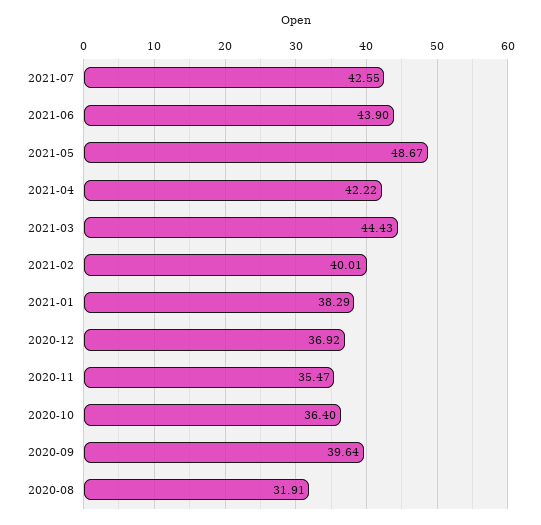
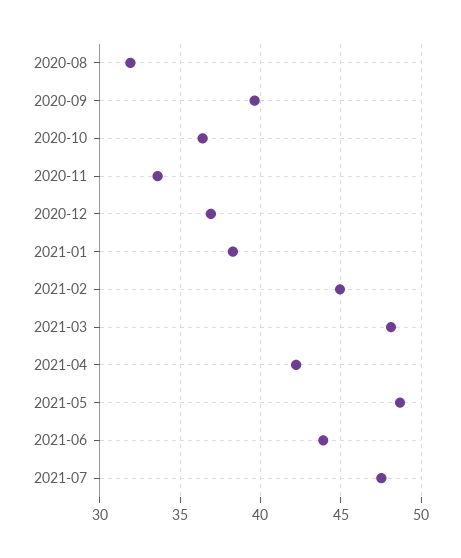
  {
-   "2021-07": 42.55,
+   "2021-07": 47.5,
    "2021-06": 43.9,
    "2021-05": 48.67,
    "2021-04": 42.22,
-   "2021-03": 44.43,
+   "2021-03": 48,
-   "2021-02": 40.01,
+   "2021-02": 45,
    "2021-01": 38.29,
    "2020-12": 36.92,
-   "2020-11": 35.47,
+   "2020-11": 33.5,
    "2020-10": 36.4,
    "2020-09": 39.64,
    "2020-08": 31.91
  }

